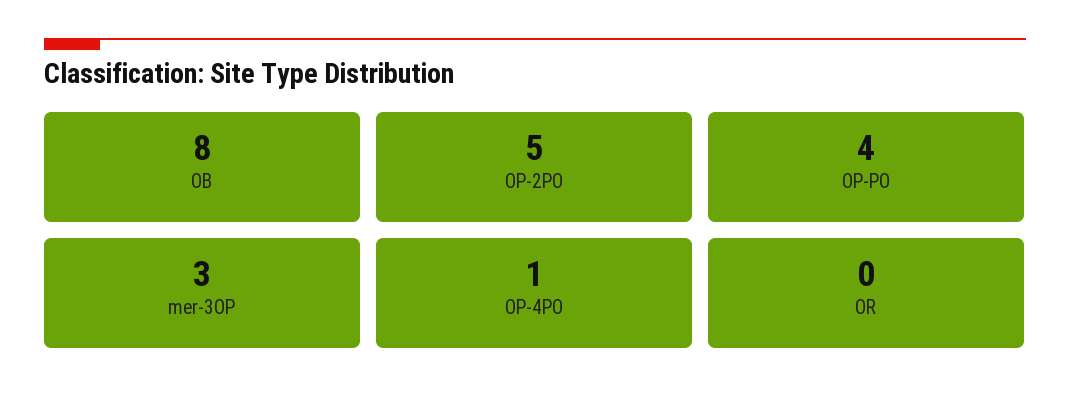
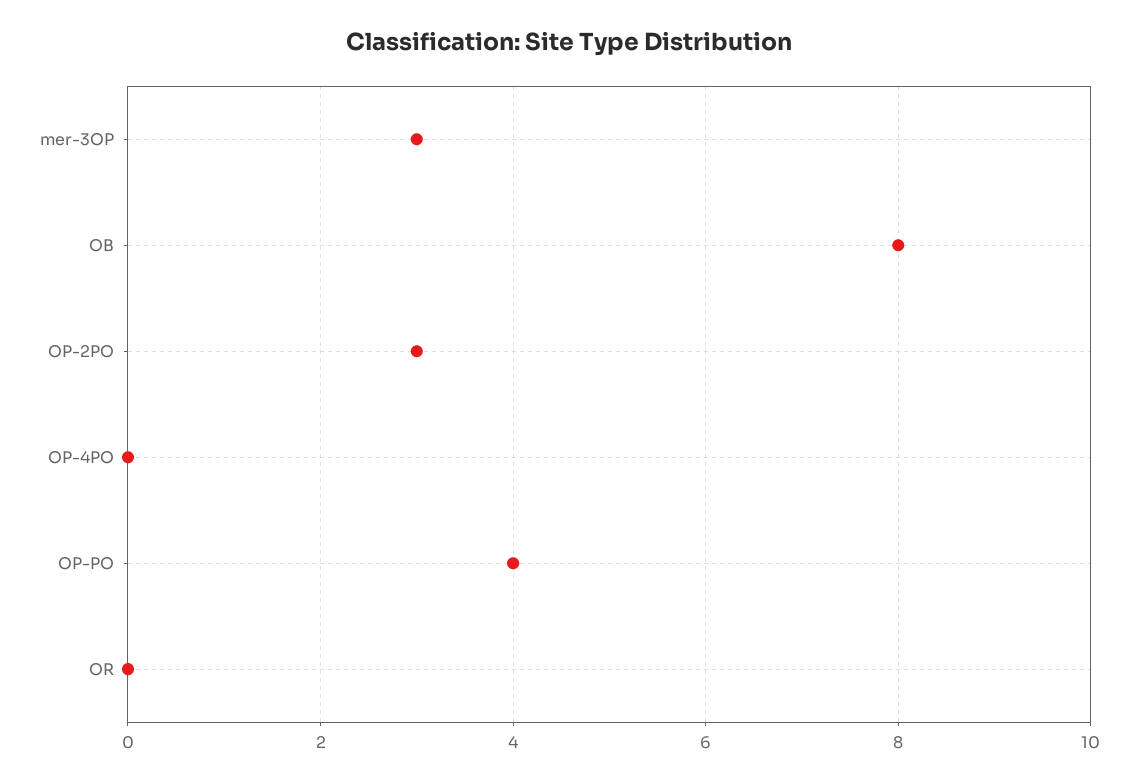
  {
    "OB": 8,
-   "OP-2PO": 5,
+   "OP-2PO": 3,
    "OP-PO": 4,
    "mer-3OP": 3,
-   "OP-4PO": 1,
+   "OP-4PO": 0,
    "OR": 0
  }

